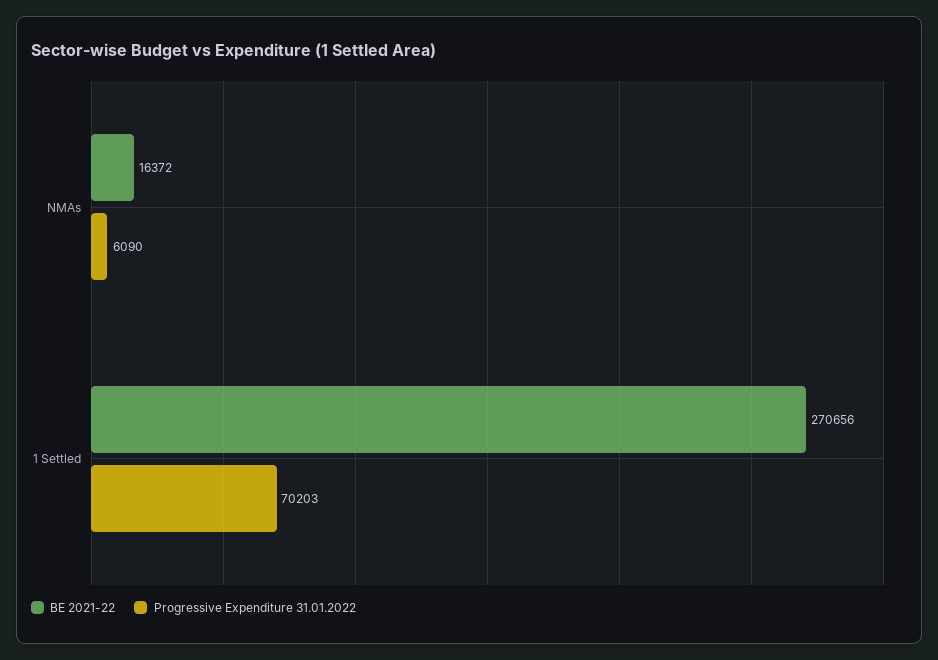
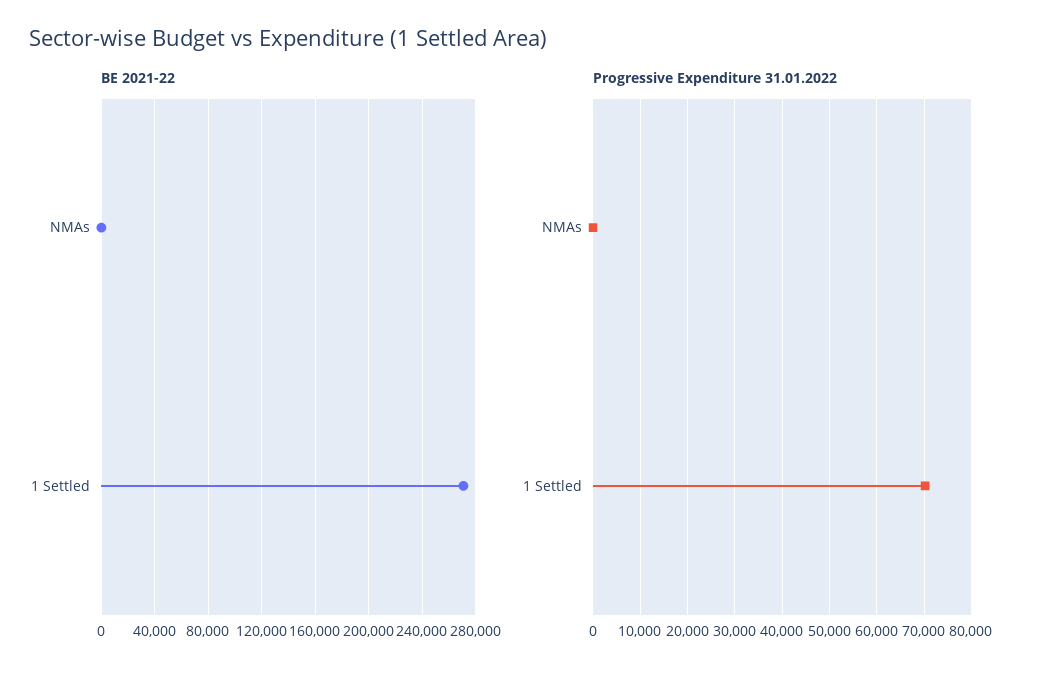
  {
    "BE 2021-22": {
-     "NMAs": 16372,
+     "NMAs": 0,
      "1 Settled": 270656
    },
    "Progressive Expenditure 31.01.2022": {
-     "NMAs": 6090,
+     "NMAs": 0,
      "1 Settled": 70203
    }
  }

